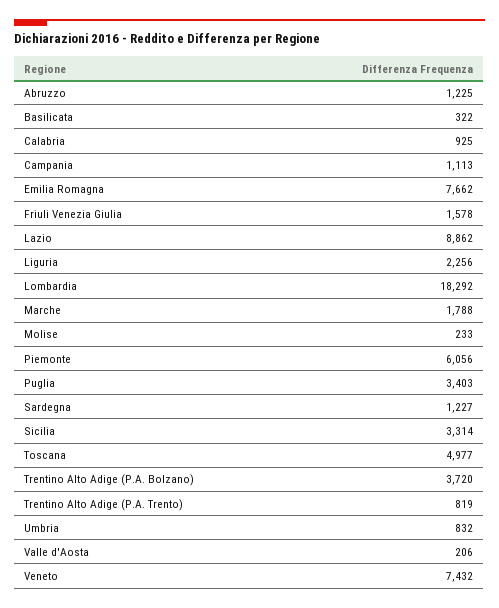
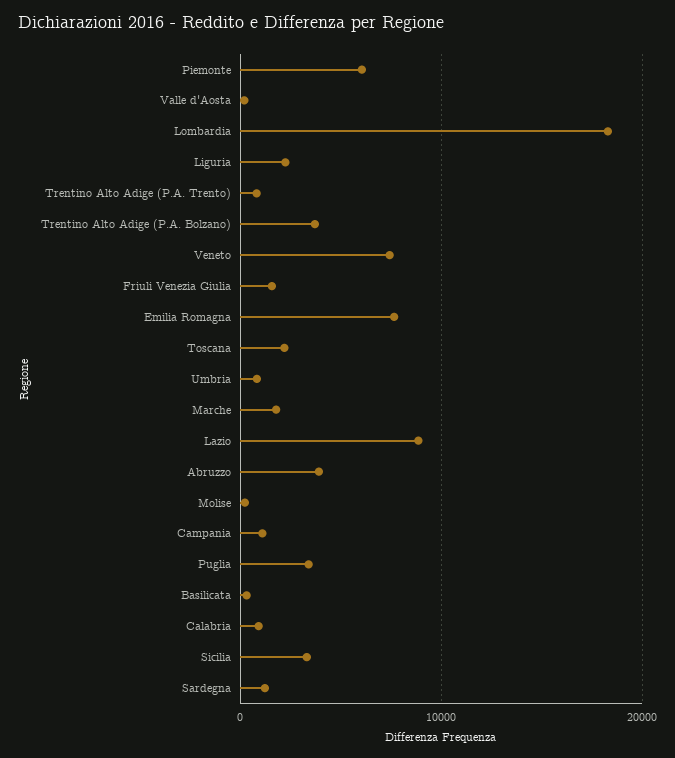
  {
-   "Abruzzo": 1225,
+   "Abruzzo": 4000,
    "Basilicata": 322,
    "Calabria": 925,
    "Campania": 1113,
    "Emilia Romagna": 7662,
    "Friuli Venezia Giulia": 1578,
    "Lazio": 8862,
    "Liguria": 2256,
    "Lombardia": 18292,
    "Marche": 1788,
    "Molise": 233,
    "Piemonte": 6056,
    "Puglia": 3403,
    "Sardegna": 1227,
    "Sicilia": 3314,
-   "Toscana": 4977,
+   "Toscana": 2000,
    "Trentino Alto Adige (P.A. Bolzano)": 3720,
    "Trentino Alto Adige (P.A. Trento)": 819,
    "Umbria": 832,
    "Valle d'Aosta": 206,
    "Veneto": 7432
  }

